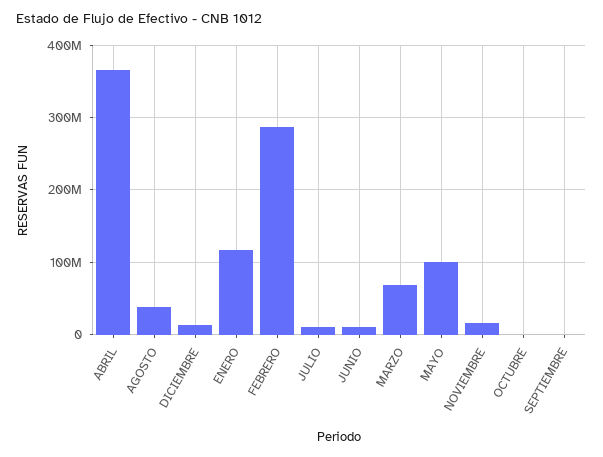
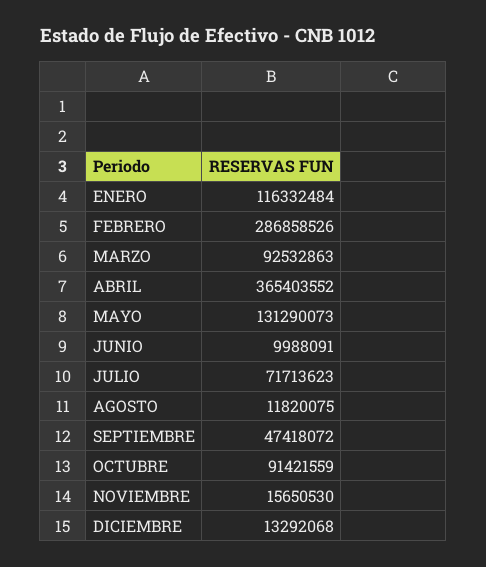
  {
    "ABRIL": 365403552,
-   "AGOSTO": 40000000,
+   "AGOSTO": 11820075,
    "DICIEMBRE": 13292068,
    "ENERO": 116332484,
    "FEBRERO": 286858526,
-   "JULIO": 10000000,
+   "JULIO": 71713623,
    "JUNIO": 9988091,
-   "MARZO": 70000000,
+   "MARZO": 92532863,
-   "MAYO": 100000000,
+   "MAYO": 131290073,
    "NOVIEMBRE": 15650530,
-   "OCTUBRE": 0,
+   "OCTUBRE": 91421559,
-   "SEPTIEMBRE": 0
+   "SEPTIEMBRE": 47418072
  }

